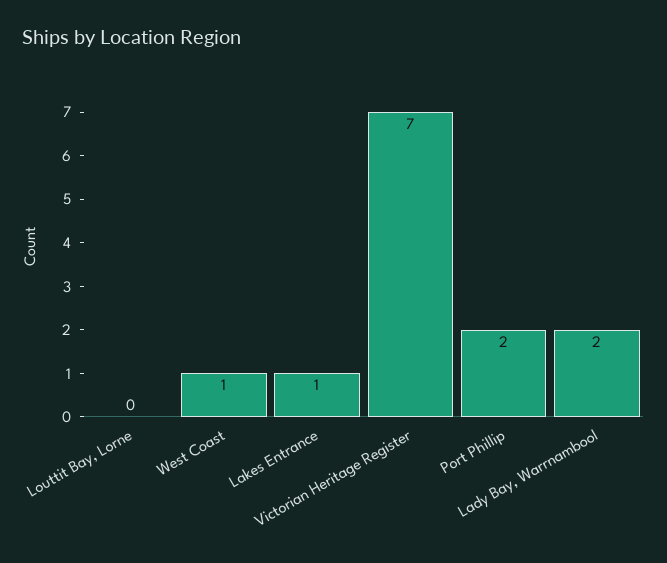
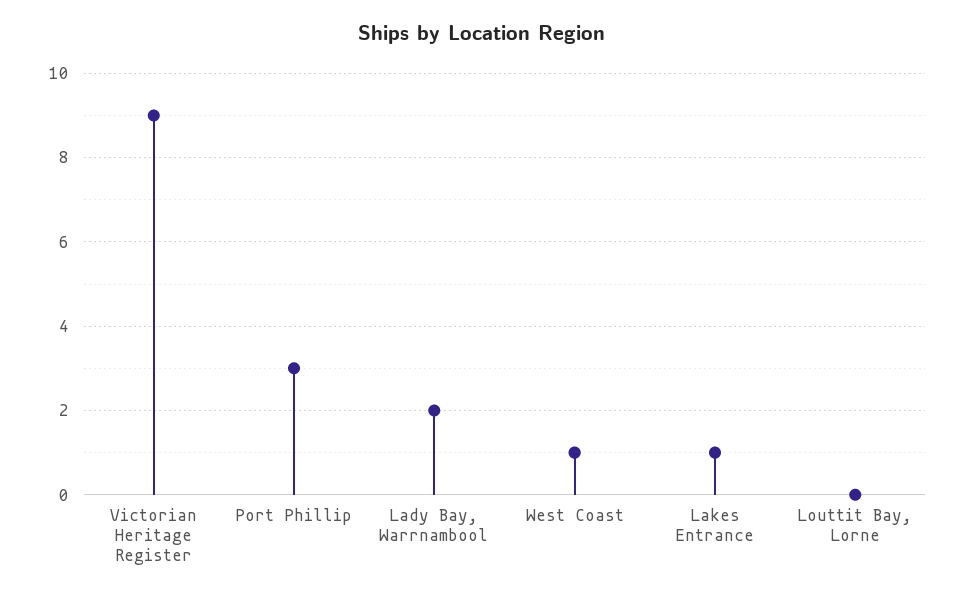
  {
    "Louttit Bay, Lorne": 0,
    "West Coast": 1,
    "Lakes Entrance": 1,
-   "Victorian Heritage Register": 7,
+   "Victorian Heritage Register": 9,
-   "Port Phillip": 2,
+   "Port Phillip": 3,
    "Lady Bay, Warrnambool": 2
  }

